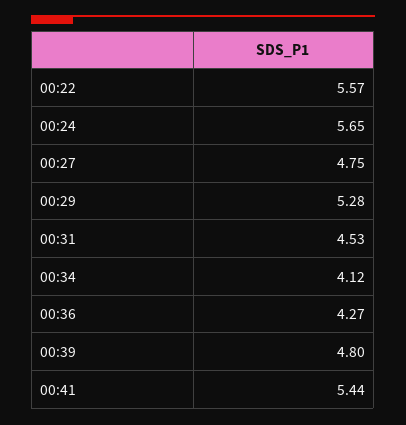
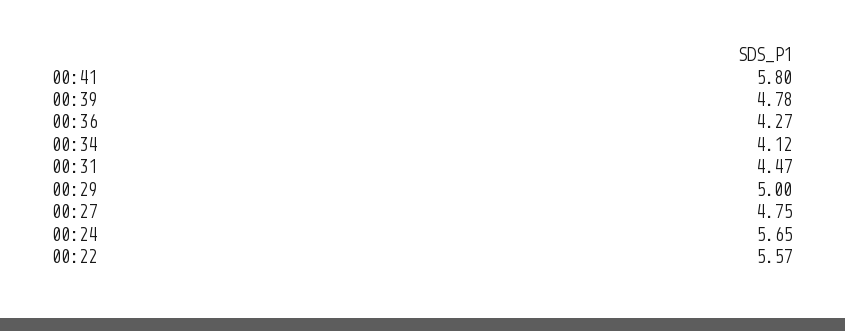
  {
    "00:22": 5.57,
    "00:24": 5.65,
    "00:27": 4.75,
-   "00:29": 5.28,
+   "00:29": 5,
-   "00:31": 4.53,
+   "00:31": 4.47,
    "00:34": 4.12,
    "00:36": 4.27,
-   "00:39": 4.8,
+   "00:39": 4.78,
-   "00:41": 5.44
+   "00:41": 5.8
  }

